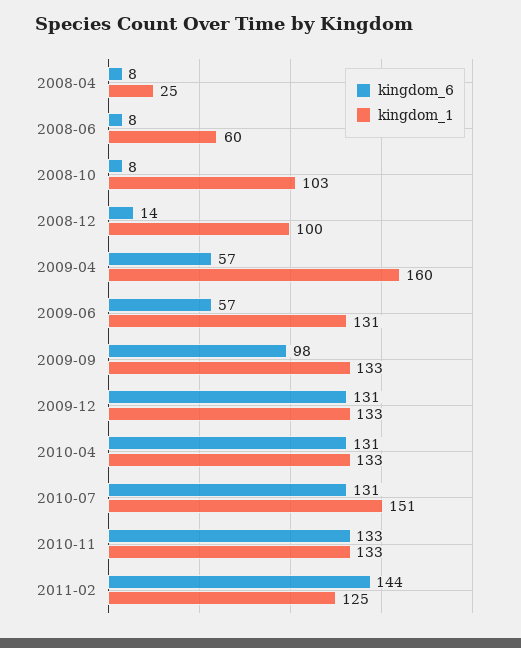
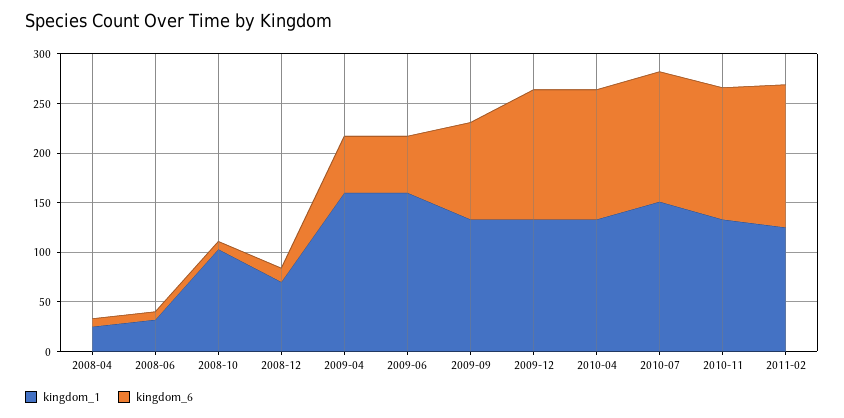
  {
    "kingdom_6": {
      "2008-04": 8,
      "2008-06": 8,
      "2008-10": 8,
      "2008-12": 14,
      "2009-04": 57,
      "2009-06": 57,
      "2009-09": 98,
      "2009-12": 131,
      "2010-04": 131,
      "2010-07": 131,
      "2010-11": 133,
      "2011-02": 144
    },
    "kingdom_1": {
      "2008-04": 25,
-     "2008-06": 60,
+     "2008-06": 30,
      "2008-10": 103,
-     "2008-12": 100,
+     "2008-12": 70,
      "2009-04": 160,
-     "2009-06": 131,
+     "2009-06": 160,
      "2009-09": 133,
      "2009-12": 133,
      "2010-04": 133,
      "2010-07": 151,
      "2010-11": 133,
      "2011-02": 125
    }
  }

